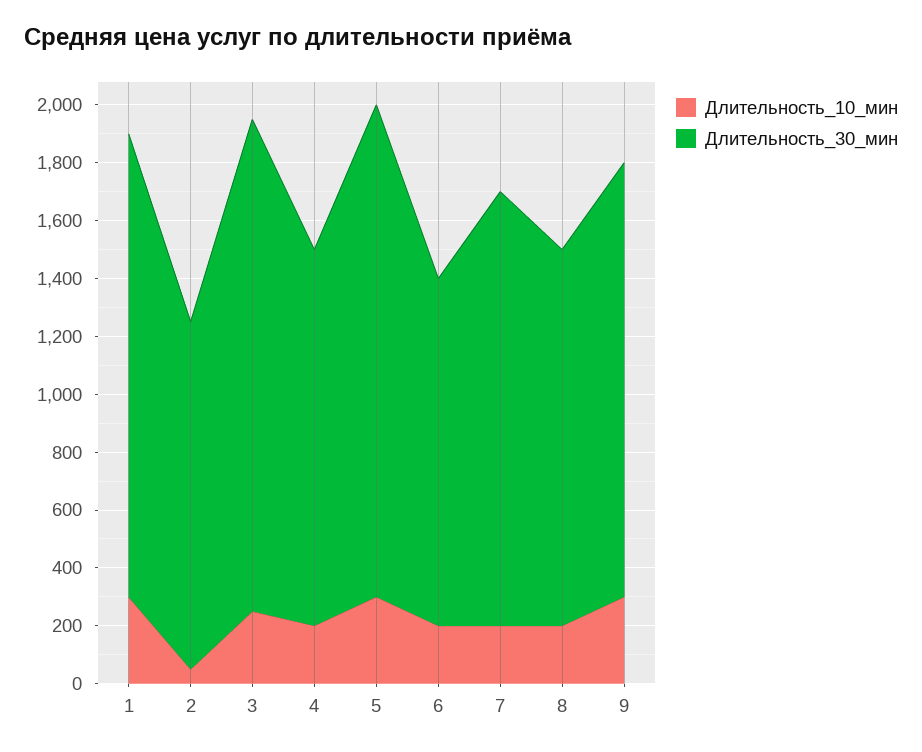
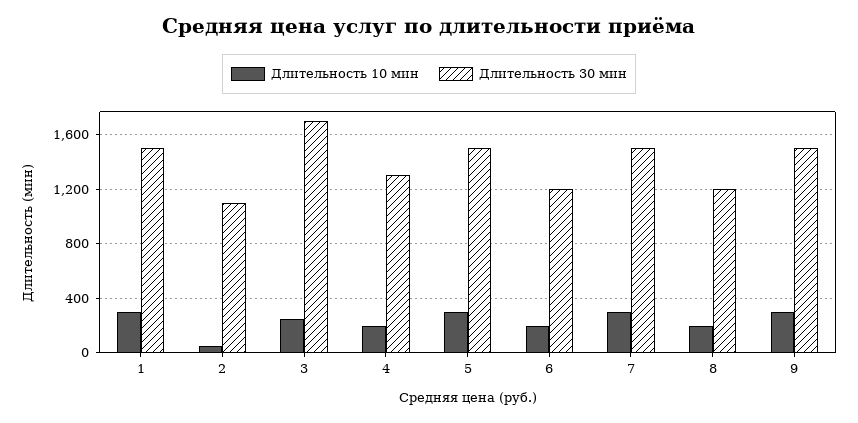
  {
    "Длительность_10_мин": {
      "1": 300,
      "2": 50,
      "3": 250,
      "4": 200,
      "5": 300,
      "6": 200,
-     "7": 200,
+     "7": 300,
      "8": 200,
      "9": 300
    },
    "Длительность_30_мин": {
-     "1": 1600,
+     "1": 1500,
-     "2": 1200,
+     "2": 1100,
      "3": 1700,
      "4": 1300,
-     "5": 1700,
+     "5": 1500,
      "6": 1200,
      "7": 1500,
-     "8": 1300,
+     "8": 1200,
      "9": 1500
    }
  }

